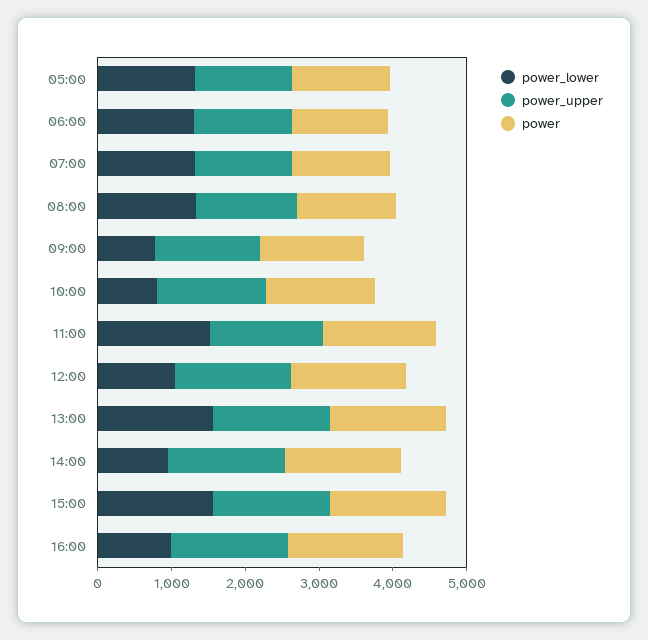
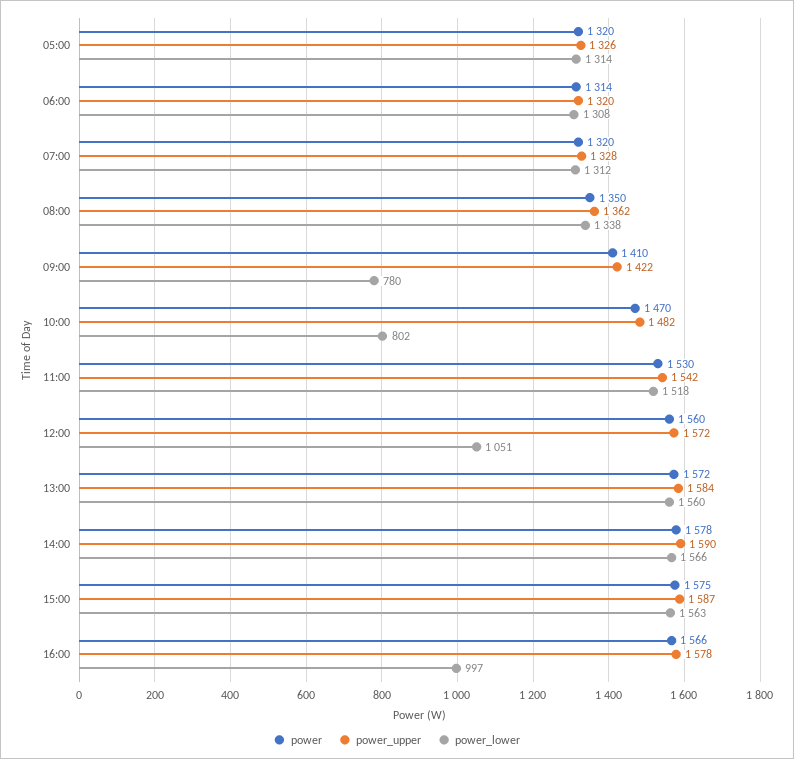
  {
    "power_lower": {
      "05:00": 1314,
      "06:00": 1308,
      "07:00": 1312,
      "08:00": 1338,
      "09:00": 780,
      "10:00": 802,
      "11:00": 1518,
      "12:00": 1051,
      "13:00": 1560,
-     "14:00": 1000,
+     "14:00": 1566,
      "15:00": 1563,
      "16:00": 997
    },
    "power_upper": {
      "05:00": 1326,
      "06:00": 1320,
      "07:00": 1328,
      "08:00": 1362,
      "09:00": 1422,
      "10:00": 1482,
      "11:00": 1542,
      "12:00": 1572,
      "13:00": 1584,
      "14:00": 1590,
      "15:00": 1587,
      "16:00": 1578
    },
    "power": {
      "05:00": 1320,
      "06:00": 1314,
      "07:00": 1320,
      "08:00": 1350,
      "09:00": 1410,
      "10:00": 1470,
      "11:00": 1530,
      "12:00": 1560,
      "13:00": 1572,
      "14:00": 1578,
      "15:00": 1575,
      "16:00": 1566
    }
  }

